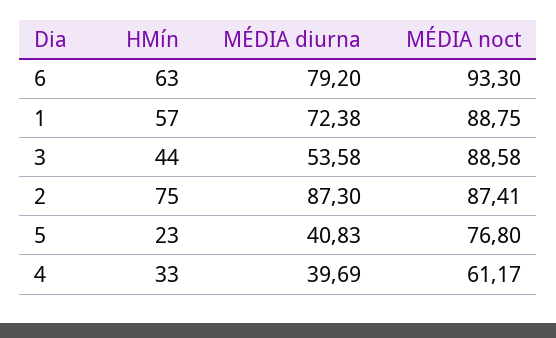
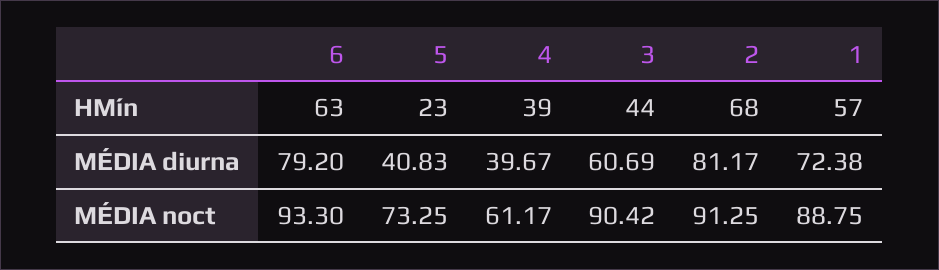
  {
    "HMín": {
      "6": 63,
      "1": 57,
      "3": 44,
-     "2": 75,
+     "2": 68,
      "5": 23,
-     "4": 33
+     "4": 39
    },
    "MÉDIA diurna": {
      "6": 79.2,
      "1": 72.38,
-     "3": 53.58,
+     "3": 60.69,
-     "2": 87.3,
+     "2": 81.17,
      "5": 40.83,
-     "4": 39.69
+     "4": 39.67
    },
    "MÉDIA noct": {
      "6": 93.3,
      "1": 88.75,
-     "3": 88.58,
+     "3": 90.42,
-     "2": 87.41,
+     "2": 91.25,
-     "5": 76.8,
+     "5": 73.25,
      "4": 61.17
    }
  }

